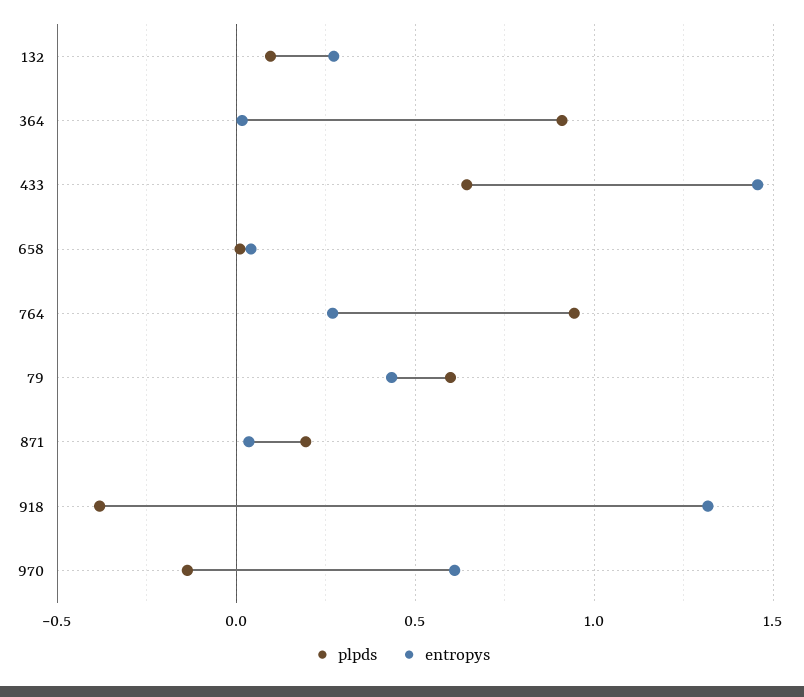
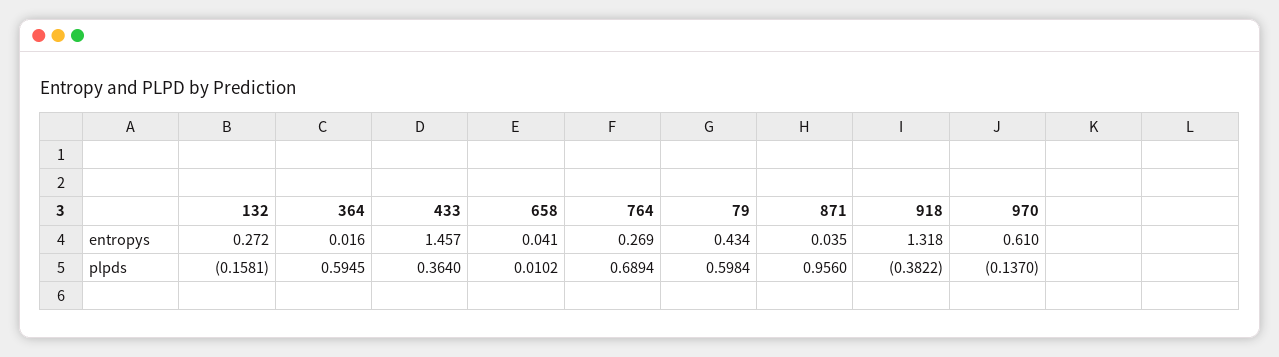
  {
    "plpds": {
-     "132": 0.1,
+     "132": -0.1581,
-     "364": 0.9,
+     "364": 0.5945,
-     "433": 0.65,
+     "433": 0.364,
      "658": 0.0102,
-     "764": 0.95,
+     "764": 0.6894,
      "79": 0.5984,
-     "871": 0.2,
+     "871": 0.956,
      "918": -0.3822,
      "970": -0.137
    },
    "entropys": {
      "132": 0.272,
      "364": 0.016,
      "433": 1.457,
      "658": 0.041,
      "764": 0.269,
      "79": 0.434,
      "871": 0.035,
      "918": 1.318,
      "970": 0.61
    }
  }

